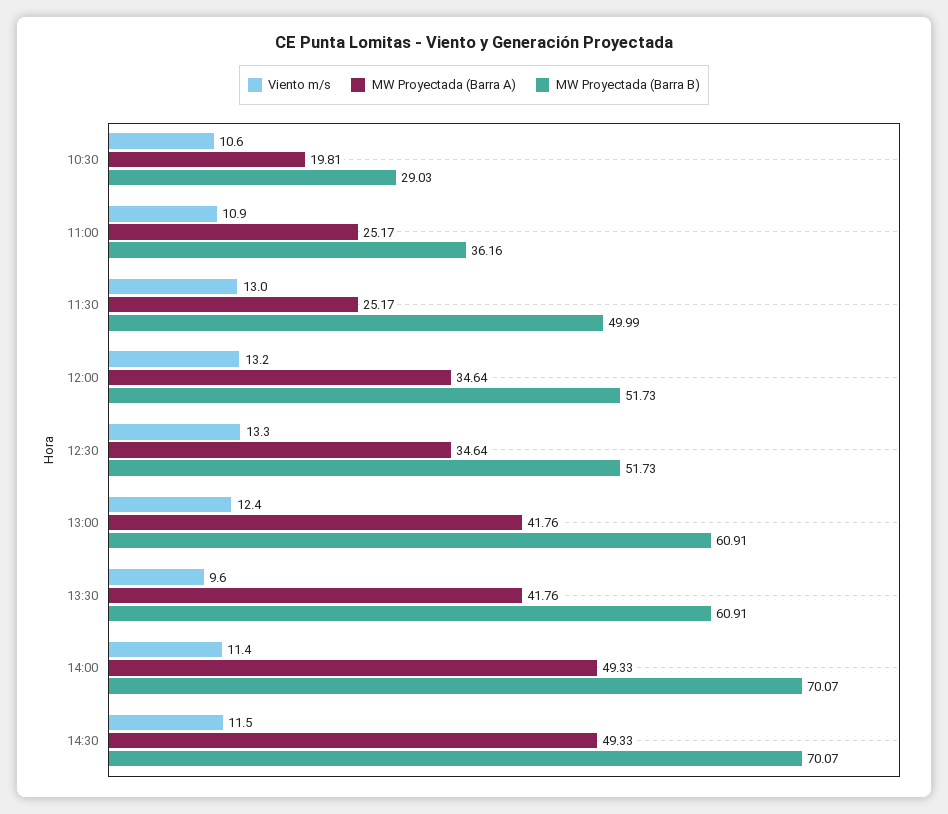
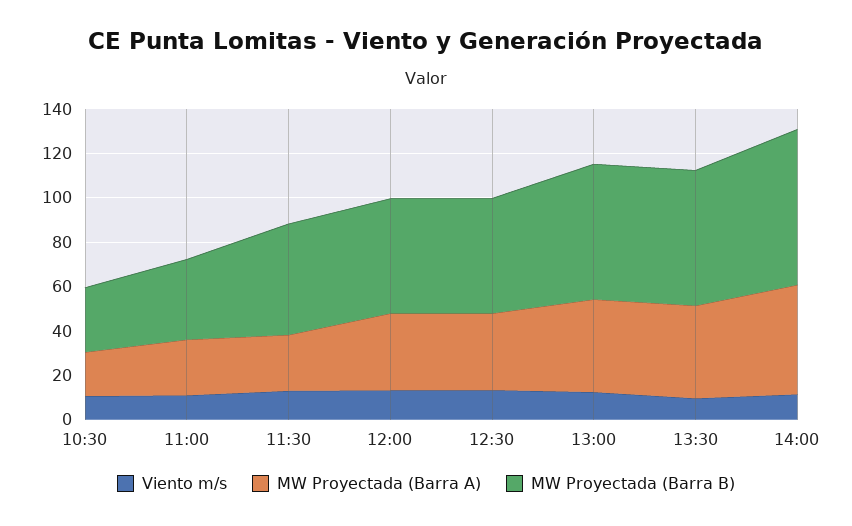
  {
    "Viento m/s": {
      "10:30": 10.6,
      "11:00": 10.9,
      "11:30": 13,
      "12:00": 13.2,
      "12:30": 13.3,
      "13:00": 12.4,
      "13:30": 9.6,
-     "14:00": 11.4,
+     "14:00": 11.4
-     "14:30": 11.5
    },
    "MW Proyectada (Barra A)": {
      "10:30": 19.81,
      "11:00": 25.17,
      "11:30": 25.17,
      "12:00": 34.64,
      "12:30": 34.64,
      "13:00": 41.76,
      "13:30": 41.76,
-     "14:00": 49.33,
+     "14:00": 49.33
-     "14:30": 49.33
    },
    "MW Proyectada (Barra B)": {
      "10:30": 29.03,
      "11:00": 36.16,
      "11:30": 49.99,
      "12:00": 51.73,
      "12:30": 51.73,
      "13:00": 60.91,
      "13:30": 60.91,
-     "14:00": 70.07,
+     "14:00": 70.07
-     "14:30": 70.07
    }
  }

